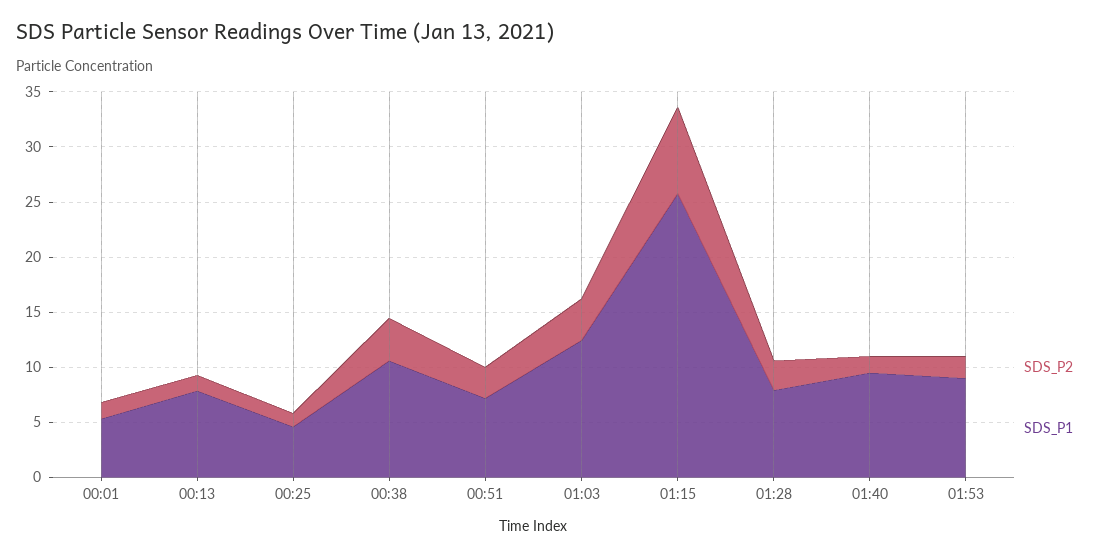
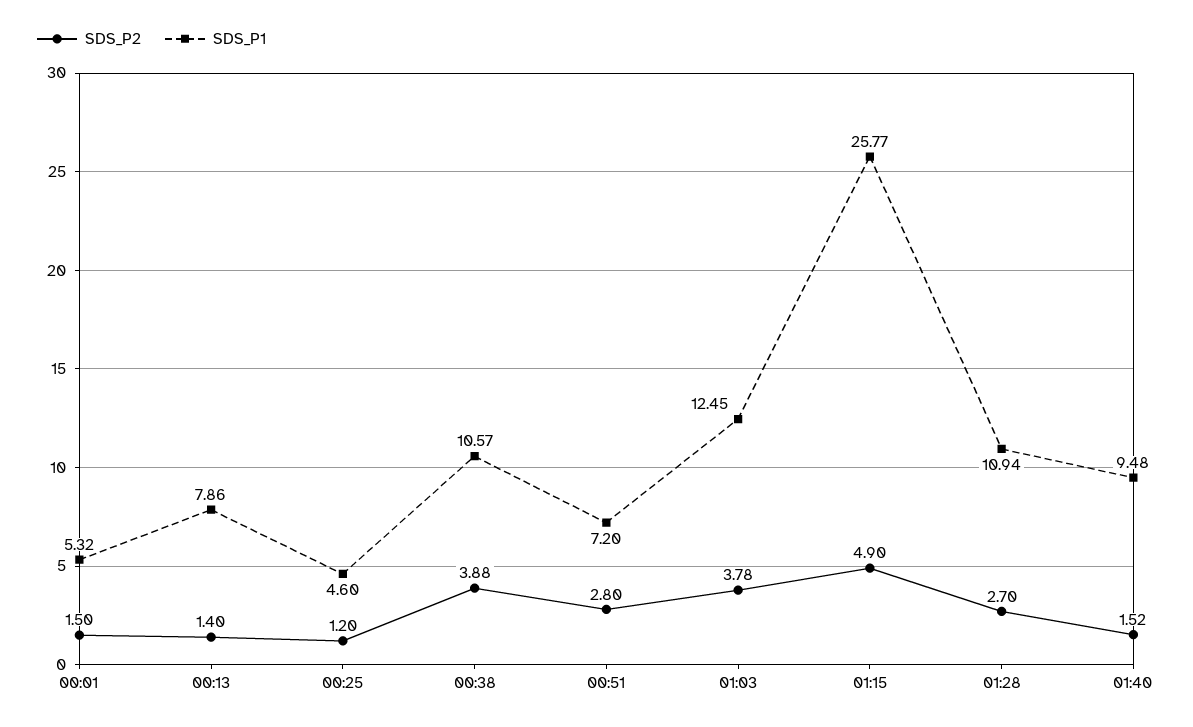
  {
    "SDS_P2": {
      "00:01": 1.5,
      "00:13": 1.4,
      "00:25": 1.2,
      "00:38": 3.88,
      "00:51": 2.8,
      "01:03": 3.78,
-     "01:15": 8,
+     "01:15": 4.9,
      "01:28": 2.7,
-     "01:40": 1.52,
+     "01:40": 1.52
-     "01:53": 2
    },
    "SDS_P1": {
      "00:01": 5.32,
      "00:13": 7.86,
      "00:25": 4.6,
      "00:38": 10.57,
      "00:51": 7.2,
      "01:03": 12.45,
      "01:15": 25.77,
-     "01:28": 8,
+     "01:28": 10.94,
-     "01:40": 9.48,
+     "01:40": 9.48
-     "01:53": 9
    }
  }

